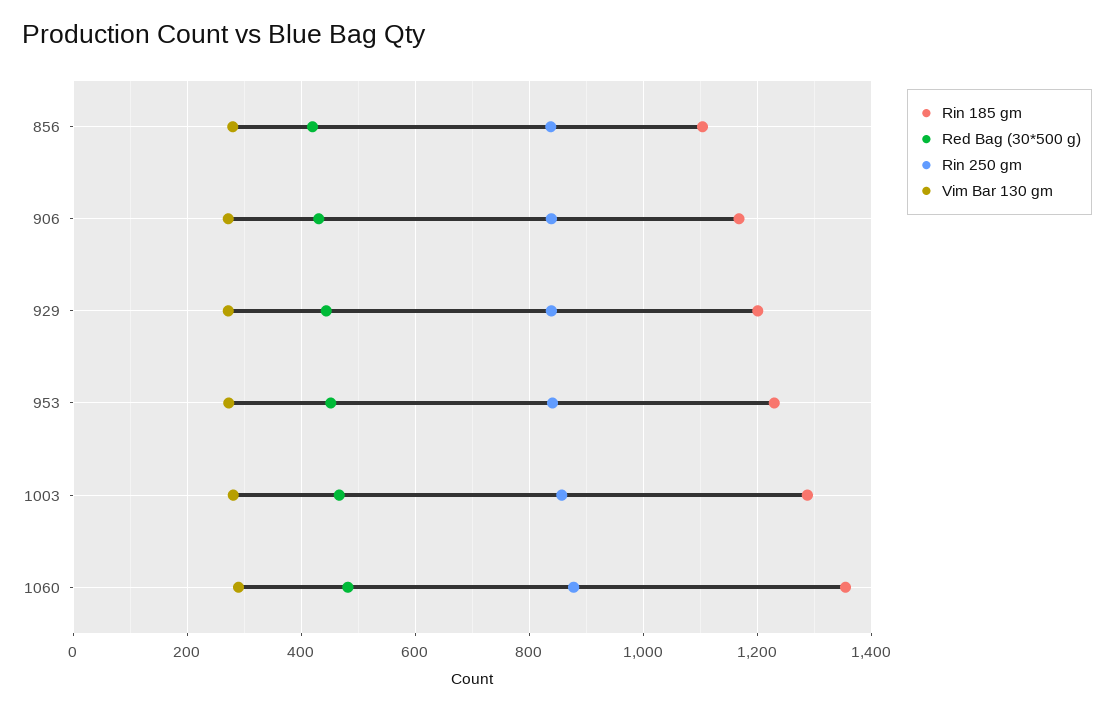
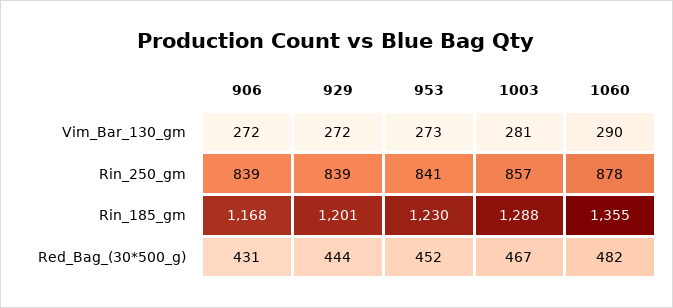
  {
    "Rin 185 gm": {
-     "856": 1100,
      "906": 1168,
      "929": 1201,
      "953": 1230,
      "1003": 1288,
      "1060": 1355
    },
    "Red Bag (30*500 g)": {
-     "856": 420,
      "906": 431,
      "929": 444,
      "953": 452,
      "1003": 467,
      "1060": 482
    },
    "Rin 250 gm": {
-     "856": 840,
      "906": 839,
      "929": 839,
      "953": 841,
      "1003": 857,
      "1060": 878
    },
    "Vim Bar 130 gm": {
-     "856": 280,
      "906": 272,
      "929": 272,
      "953": 273,
      "1003": 281,
      "1060": 290
    }
  }

